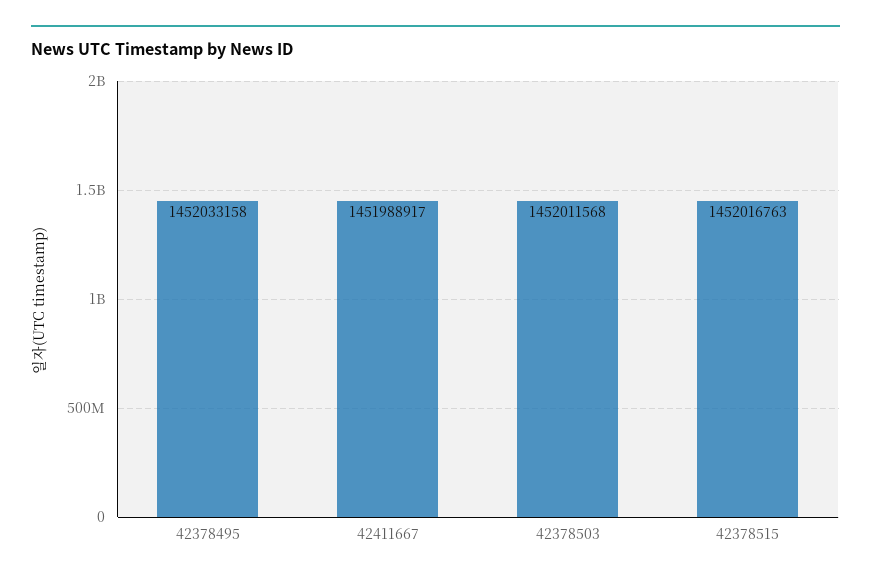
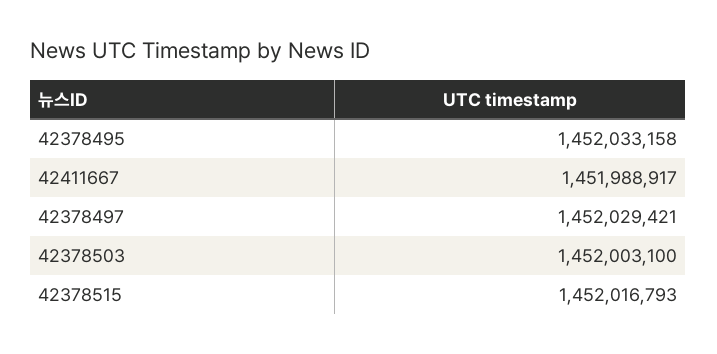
  {
    "42378495": 1452033158,
    "42411667": 1451988917,
-   "42378503": 1452011568,
+   "42378503": 1452003100,
-   "42378515": 1452016763
+   "42378515": 1452016793,
+   "42378497": 1452029421
  }

